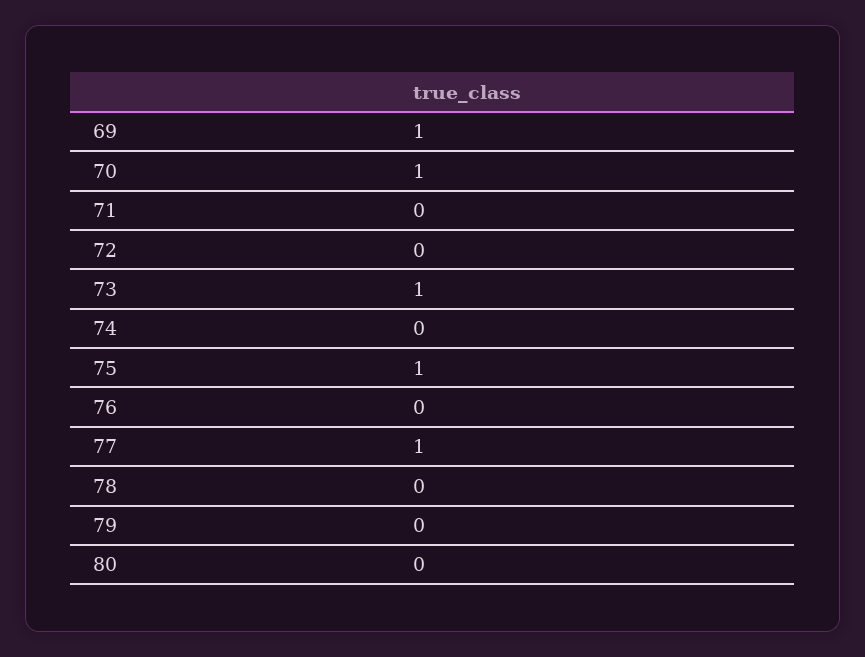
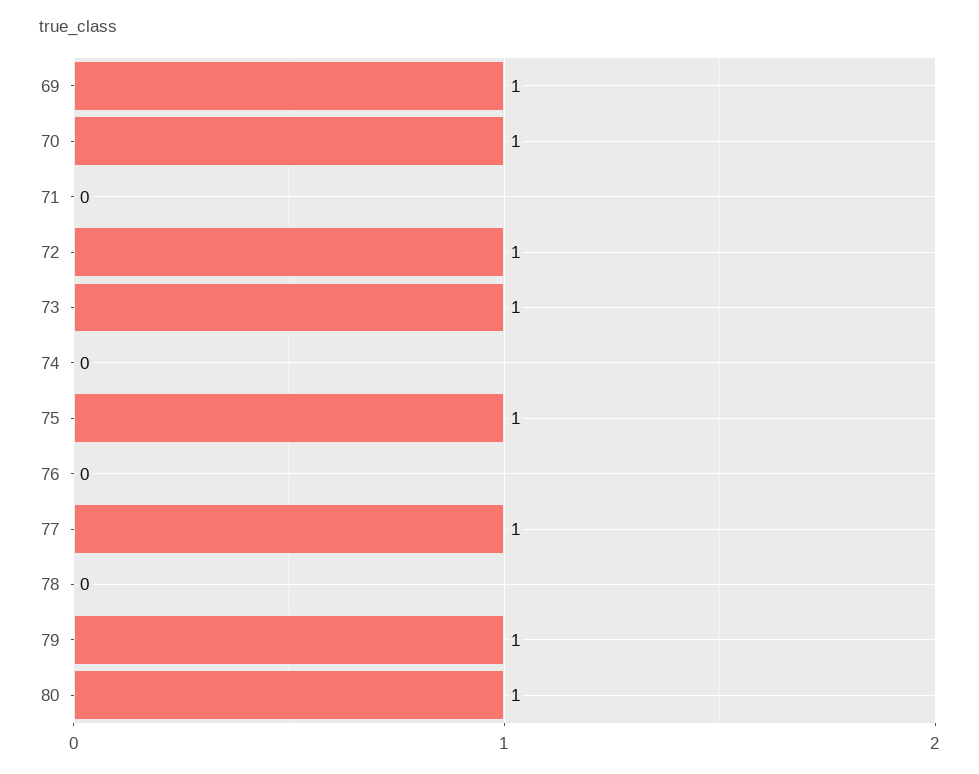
  {
    "69": 1,
    "70": 1,
    "71": 0,
-   "72": 0,
+   "72": 1,
    "73": 1,
    "74": 0,
    "75": 1,
    "76": 0,
    "77": 1,
    "78": 0,
-   "79": 0,
+   "79": 1,
-   "80": 0
+   "80": 1
  }

